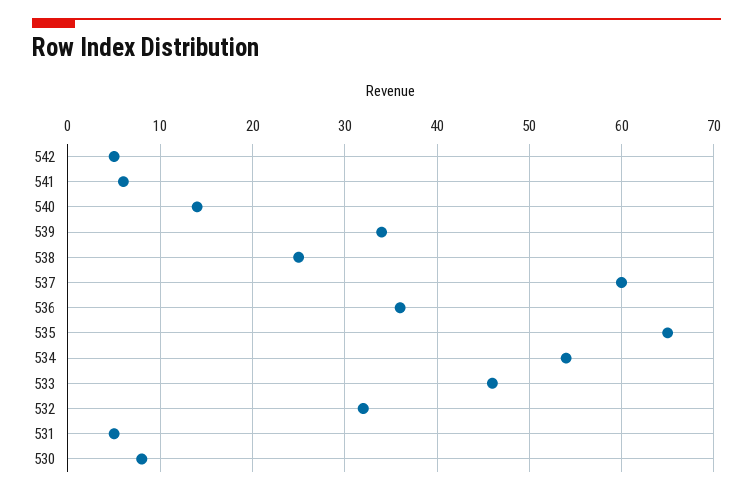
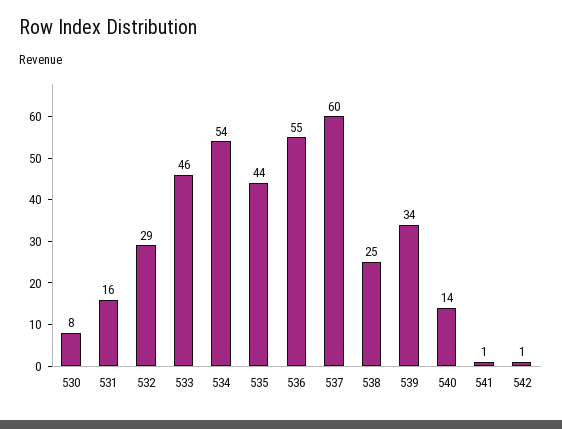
  {
-   "542": 5,
+   "542": 1,
-   "541": 6,
+   "541": 1,
    "540": 14,
    "539": 34,
    "538": 25,
    "537": 60,
-   "536": 36,
+   "536": 55,
-   "535": 65,
+   "535": 44,
    "534": 54,
    "533": 46,
-   "532": 32,
+   "532": 29,
-   "531": 5,
+   "531": 16,
    "530": 8
  }

